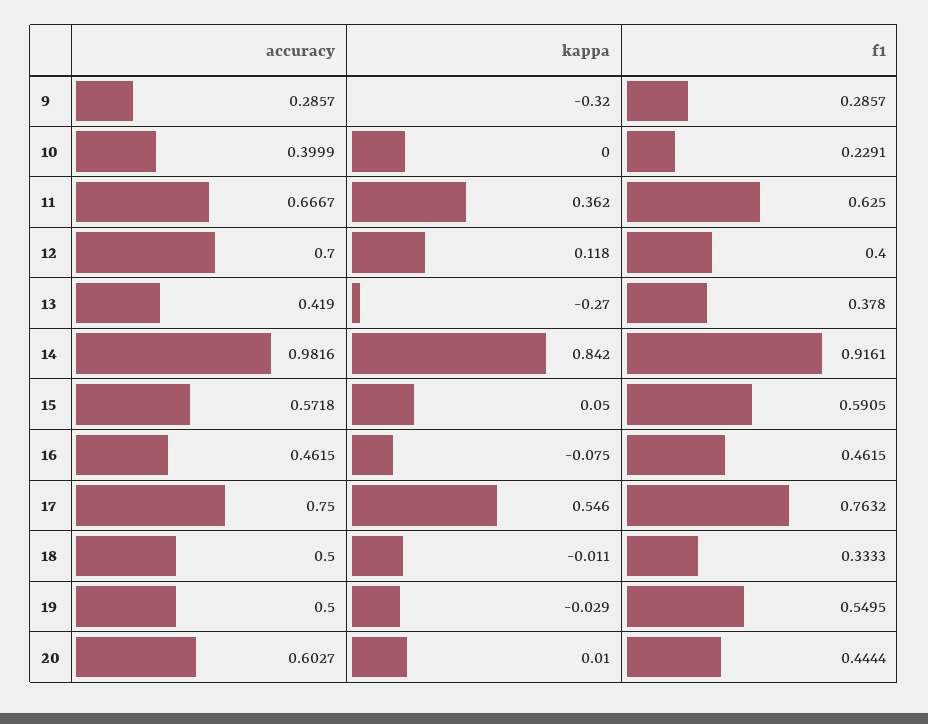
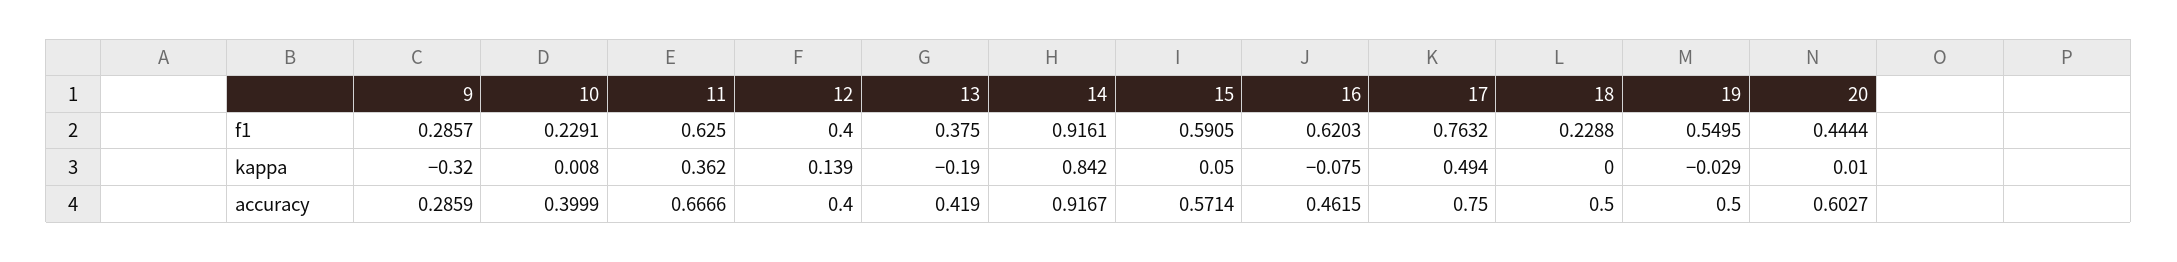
  {
    "accuracy": {
-     "9": 0.2857,
+     "9": 0.2859,
      "10": 0.3999,
-     "11": 0.6667,
+     "11": 0.6666,
-     "12": 0.7,
+     "12": 0.4,
      "13": 0.419,
-     "14": 0.9816,
+     "14": 0.9167,
-     "15": 0.5718,
+     "15": 0.5714,
      "16": 0.4615,
      "17": 0.75,
      "18": 0.5,
      "19": 0.5,
      "20": 0.6027
    },
    "kappa": {
      "9": -0.32,
-     "10": 0,
+     "10": 0.008,
      "11": 0.362,
-     "12": 0.118,
+     "12": 0.139,
-     "13": -0.27,
+     "13": -0.19,
      "14": 0.842,
      "15": 0.05,
      "16": -0.075,
-     "17": 0.546,
+     "17": 0.494,
-     "18": -0.011,
+     "18": 0,
      "19": -0.029,
      "20": 0.01
    },
    "f1": {
      "9": 0.2857,
      "10": 0.2291,
      "11": 0.625,
      "12": 0.4,
-     "13": 0.378,
+     "13": 0.375,
      "14": 0.9161,
      "15": 0.5905,
-     "16": 0.4615,
+     "16": 0.6203,
      "17": 0.7632,
-     "18": 0.3333,
+     "18": 0.2288,
      "19": 0.5495,
      "20": 0.4444
    }
  }

